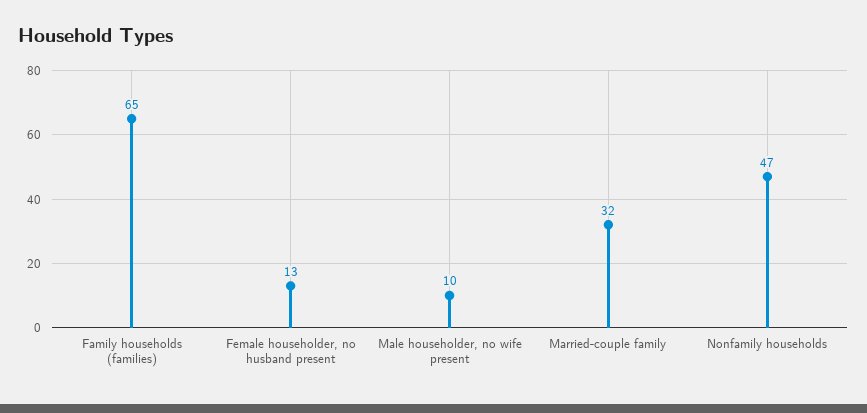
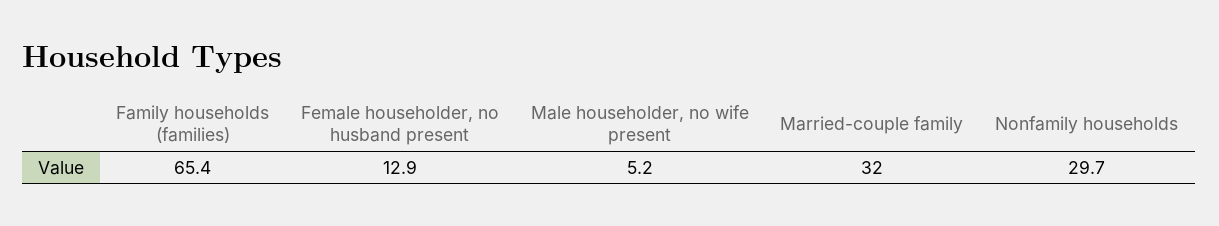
  {
    "Family households (families)": 65.4,
    "Female householder, no husband present": 12.9,
-   "Male householder, no wife present": 10,
+   "Male householder, no wife present": 5.2,
    "Married-couple family": 32,
-   "Nonfamily households": 47
+   "Nonfamily households": 29.7
  }

